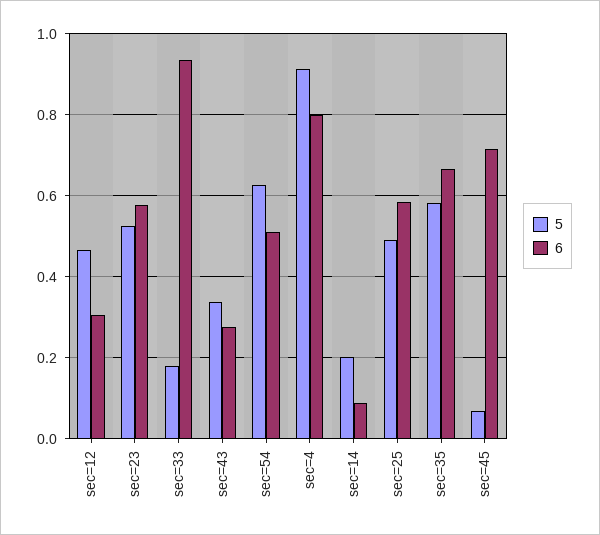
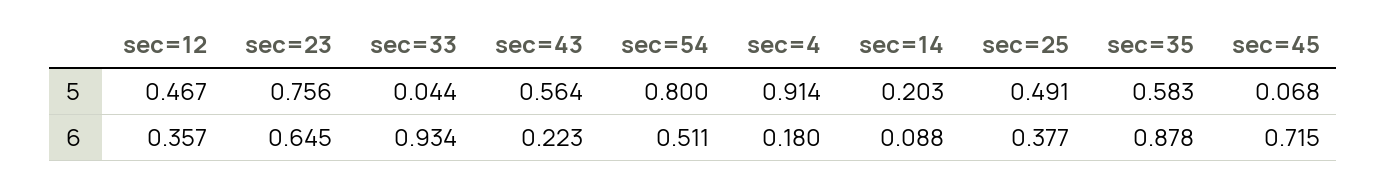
  {
    "5": {
      "sec=12": 0.467,
-     "sec=23": 0.52,
+     "sec=23": 0.756,
-     "sec=33": 0.18,
+     "sec=33": 0.044,
-     "sec=43": 0.34,
+     "sec=43": 0.564,
-     "sec=54": 0.62,
+     "sec=54": 0.8,
      "sec=4": 0.914,
      "sec=14": 0.203,
      "sec=25": 0.491,
      "sec=35": 0.583,
      "sec=45": 0.068
    },
    "6": {
-     "sec=12": 0.3,
+     "sec=12": 0.357,
-     "sec=23": 0.58,
+     "sec=23": 0.645,
      "sec=33": 0.934,
-     "sec=43": 0.28,
+     "sec=43": 0.223,
      "sec=54": 0.511,
-     "sec=4": 0.8,
+     "sec=4": 0.18,
      "sec=14": 0.088,
-     "sec=25": 0.58,
+     "sec=25": 0.377,
-     "sec=35": 0.66,
+     "sec=35": 0.878,
      "sec=45": 0.715
    }
  }

